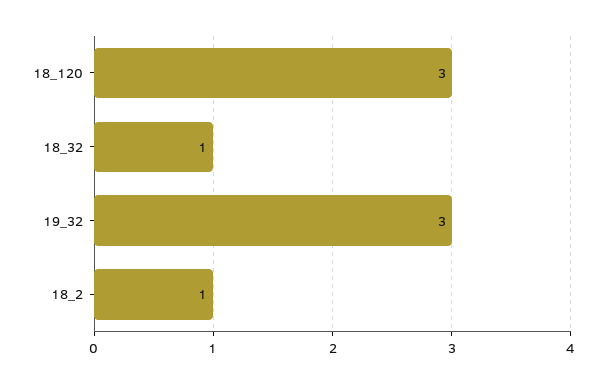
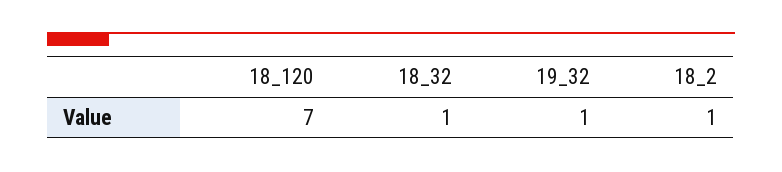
  {
-   "18_120": 3,
+   "18_120": 7,
    "18_32": 1,
-   "19_32": 3,
+   "19_32": 1,
    "18_2": 1
  }

